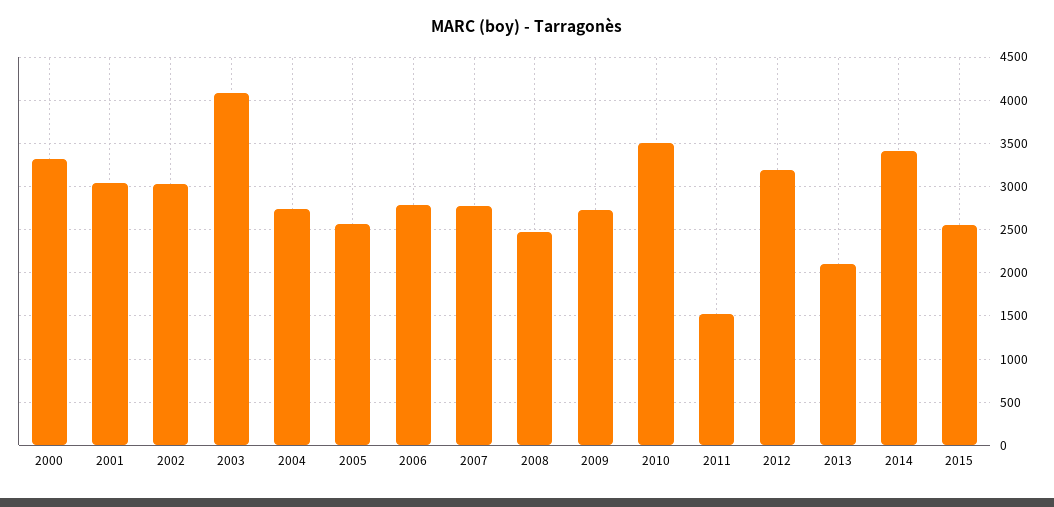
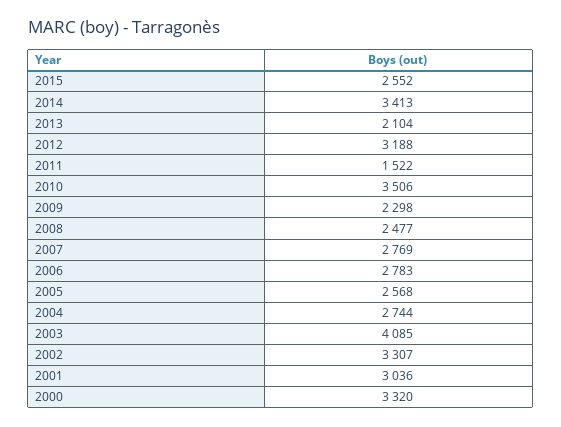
  {
    "2000": 3320,
    "2001": 3036,
-   "2002": 3000,
+   "2002": 3307,
    "2003": 4085,
    "2004": 2744,
    "2005": 2568,
    "2006": 2783,
    "2007": 2769,
    "2008": 2477,
-   "2009": 2700,
+   "2009": 2298,
    "2010": 3506,
    "2011": 1522,
    "2012": 3188,
    "2013": 2104,
    "2014": 3413,
    "2015": 2552
  }

